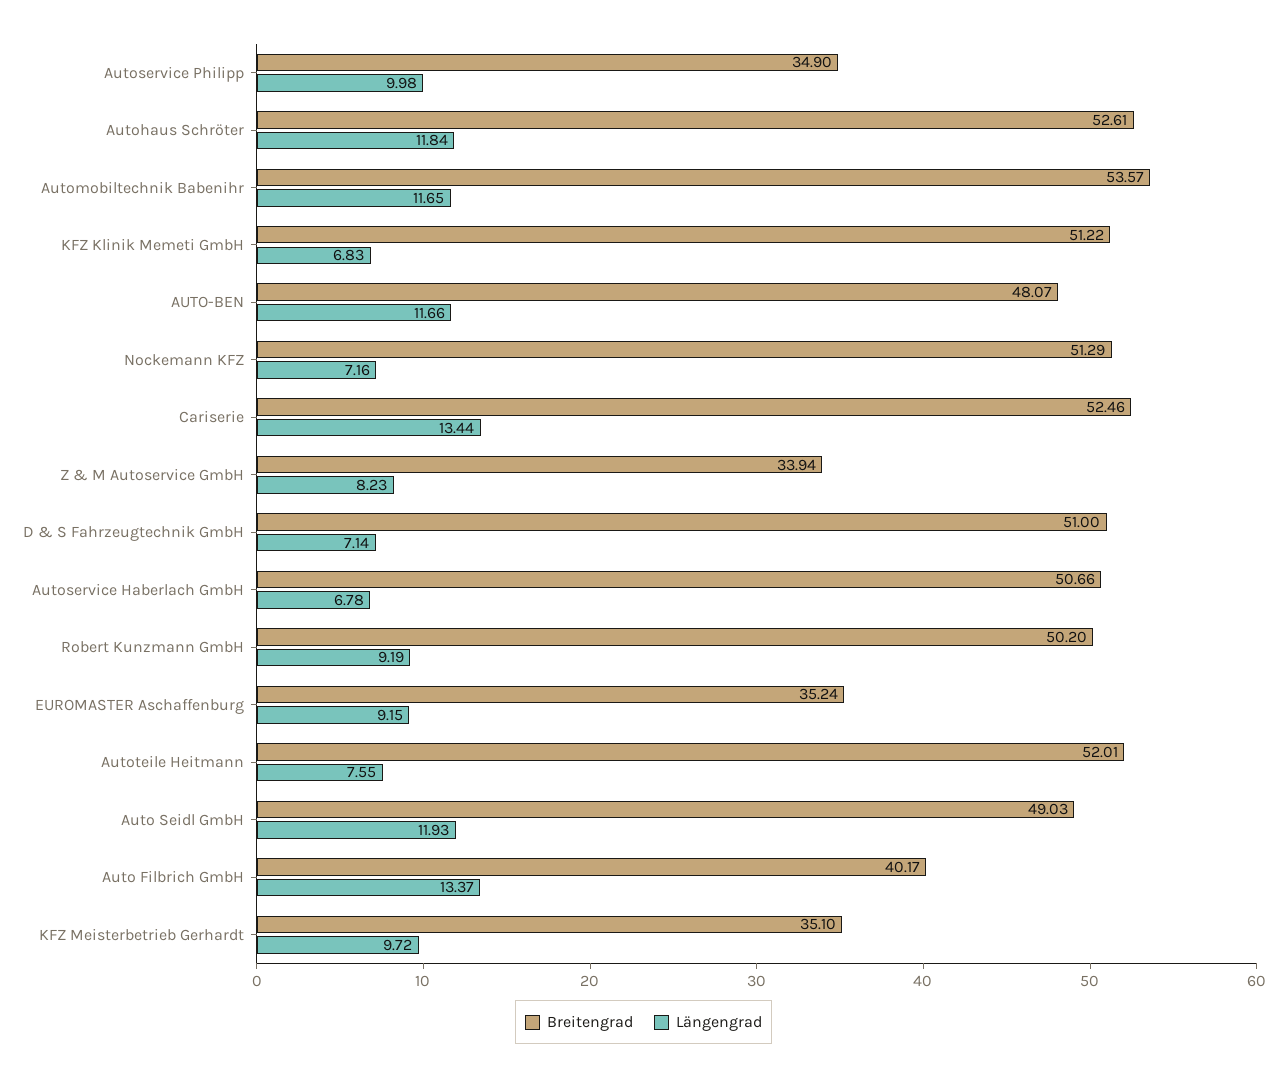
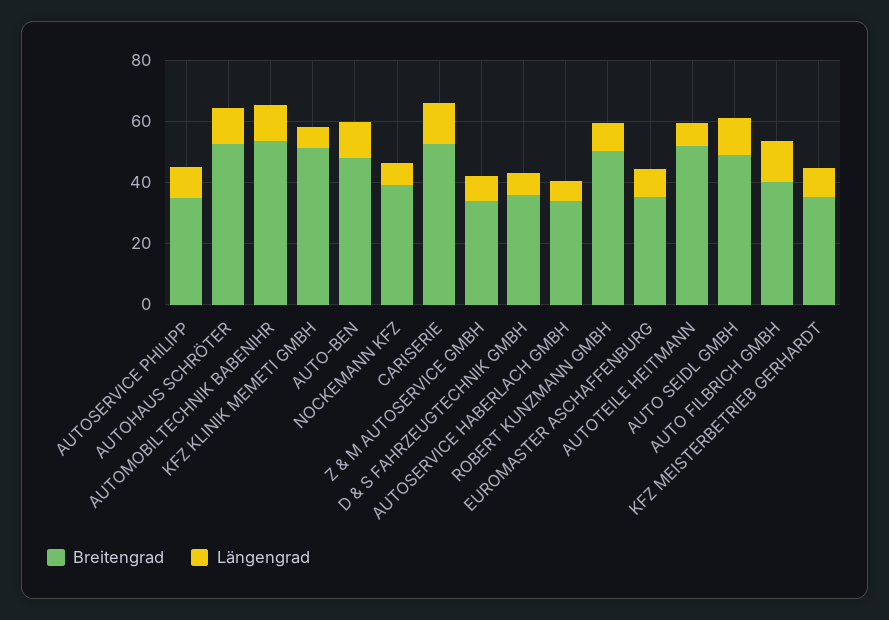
  {
    "Breitengrad": {
      "Autoservice Philipp": 34.9,
      "Autohaus Schröter": 52.61,
      "Automobiltechnik Babenihr": 53.57,
      "KFZ Klinik Memeti GmbH": 51.22,
      "AUTO-BEN": 48.07,
-     "Nockemann KFZ": 51.29,
+     "Nockemann KFZ": 40,
      "Cariserie": 52.46,
      "Z & M Autoservice GmbH": 33.94,
-     "D & S Fahrzeugtechnik GmbH": 51,
+     "D & S Fahrzeugtechnik GmbH": 35,
-     "Autoservice Haberlach GmbH": 50.66,
+     "Autoservice Haberlach GmbH": 35,
      "Robert Kunzmann GmbH": 50.2,
      "EUROMASTER Aschaffenburg": 35.24,
      "Autoteile Heitmann": 52.01,
      "Auto Seidl GmbH": 49.03,
      "Auto Filbrich GmbH": 40.17,
      "KFZ Meisterbetrieb Gerhardt": 35.1
    },
    "Längengrad": {
      "Autoservice Philipp": 9.98,
      "Autohaus Schröter": 11.84,
      "Automobiltechnik Babenihr": 11.65,
      "KFZ Klinik Memeti GmbH": 6.83,
      "AUTO-BEN": 11.66,
      "Nockemann KFZ": 7.16,
      "Cariserie": 13.44,
      "Z & M Autoservice GmbH": 8.23,
      "D & S Fahrzeugtechnik GmbH": 7.14,
      "Autoservice Haberlach GmbH": 6.78,
      "Robert Kunzmann GmbH": 9.19,
      "EUROMASTER Aschaffenburg": 9.15,
      "Autoteile Heitmann": 7.55,
      "Auto Seidl GmbH": 11.93,
      "Auto Filbrich GmbH": 13.37,
      "KFZ Meisterbetrieb Gerhardt": 9.72
    }
  }

